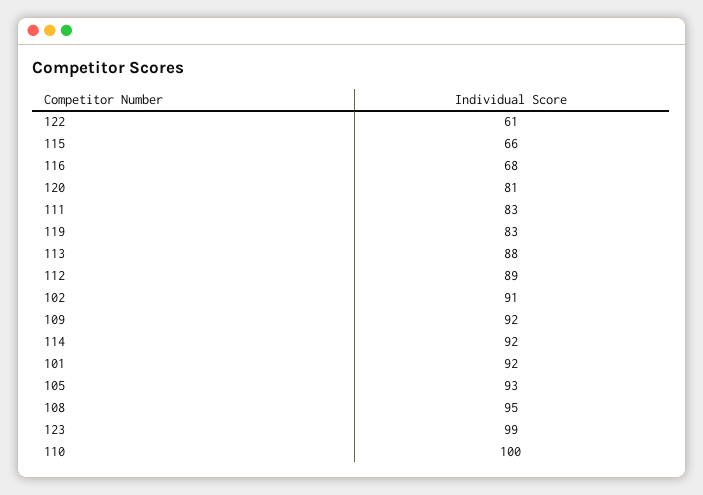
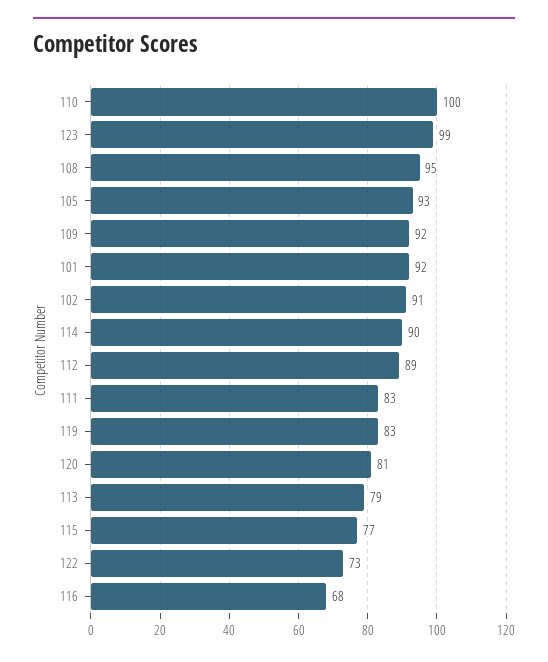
  {
-   "122": 61,
+   "122": 73,
-   "115": 66,
+   "115": 77,
    "116": 68,
    "120": 81,
    "111": 83,
    "119": 83,
-   "113": 88,
+   "113": 79,
    "112": 89,
    "102": 91,
    "109": 92,
-   "114": 92,
+   "114": 90,
    "101": 92,
    "105": 93,
    "108": 95,
    "123": 99,
    "110": 100
  }

